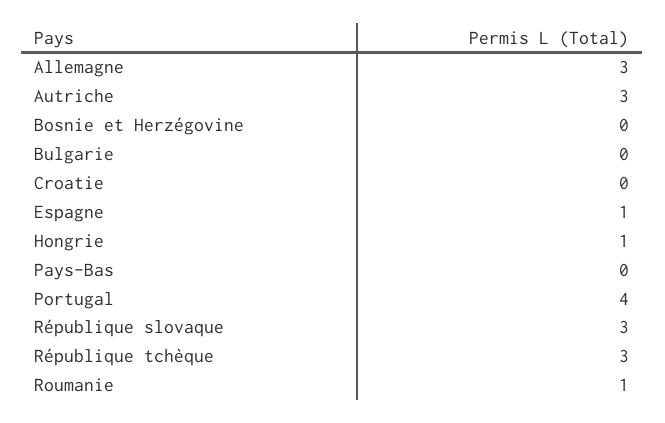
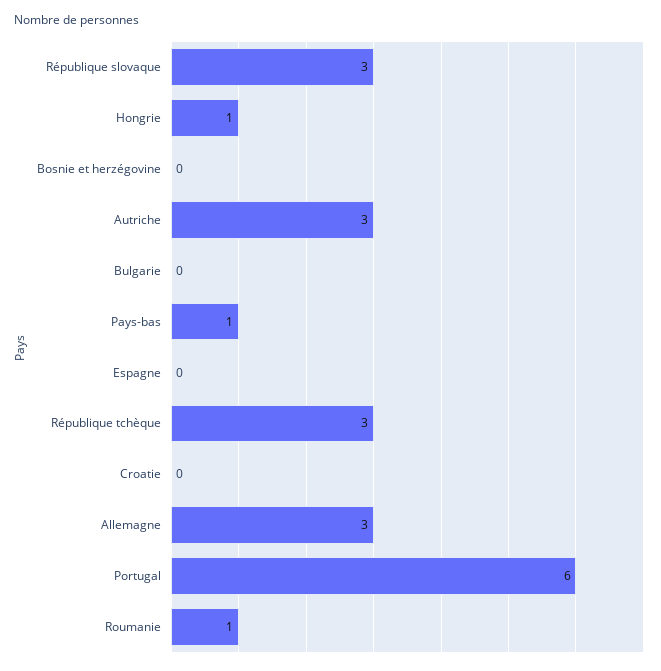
  {
    "Allemagne": 3,
    "Autriche": 3,
    "Bosnie et Herzégovine": 0,
    "Bulgarie": 0,
    "Croatie": 0,
-   "Espagne": 1,
+   "Espagne": 0,
    "Hongrie": 1,
-   "Pays-Bas": 0,
+   "Pays-Bas": 1,
-   "Portugal": 4,
+   "Portugal": 6,
    "République slovaque": 3,
    "République tchèque": 3,
    "Roumanie": 1
  }

